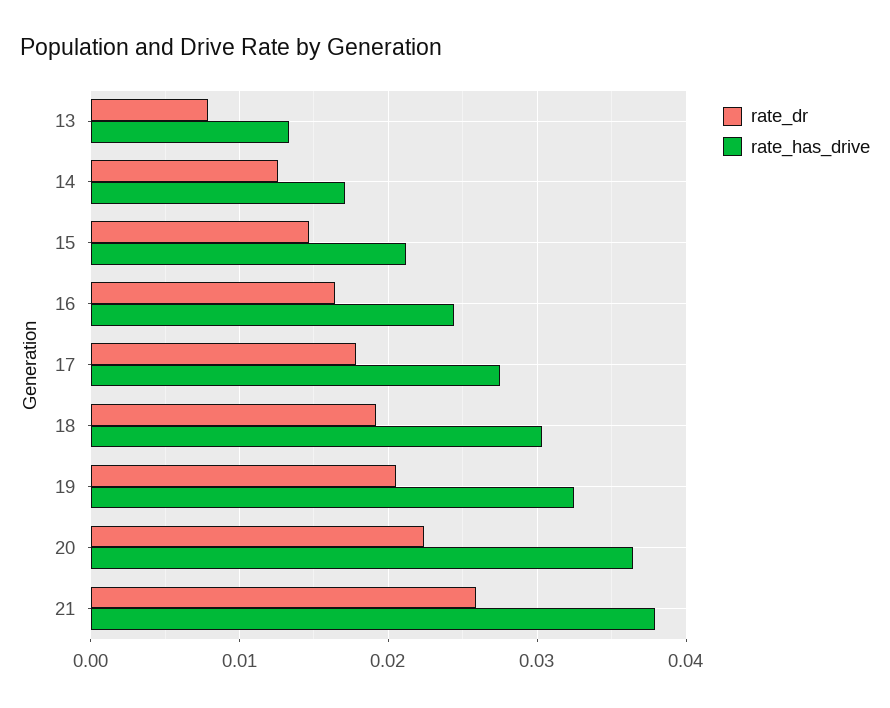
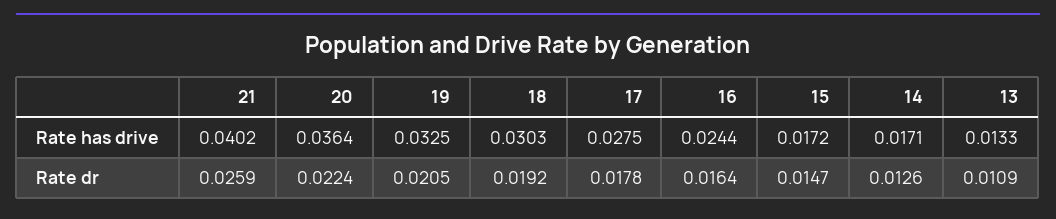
  {
    "rate_dr": {
-     "13": 0.008,
+     "13": 0.0109,
      "14": 0.0126,
      "15": 0.0147,
      "16": 0.0164,
      "17": 0.0178,
      "18": 0.0192,
      "19": 0.0205,
      "20": 0.0224,
      "21": 0.0259
    },
    "rate_has_drive": {
      "13": 0.0133,
      "14": 0.0171,
-     "15": 0.021,
+     "15": 0.0172,
      "16": 0.0244,
      "17": 0.0275,
      "18": 0.0303,
      "19": 0.0325,
      "20": 0.0364,
-     "21": 0.038
+     "21": 0.0402
    }
  }

